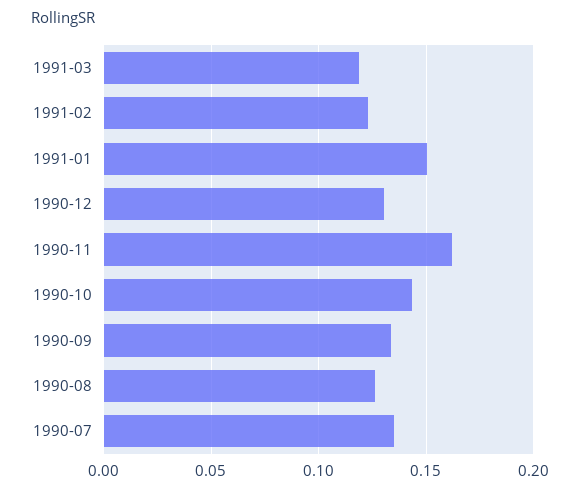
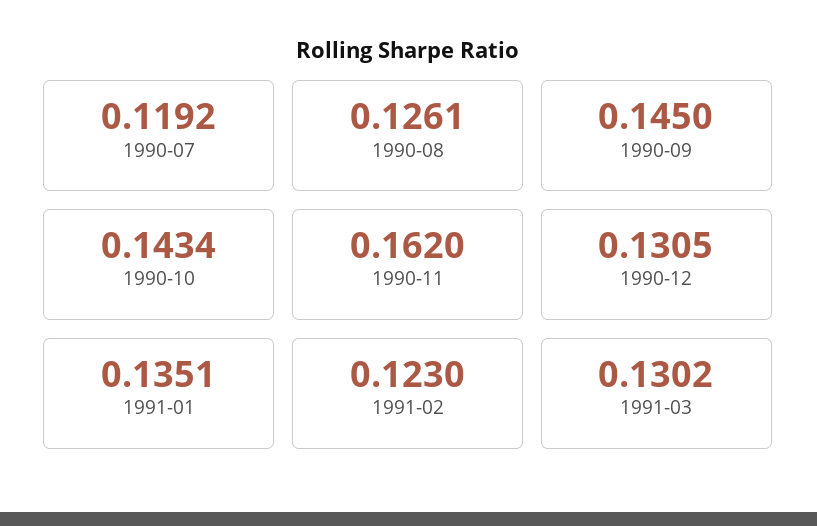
  {
-   "1991-03": 0.12,
+   "1991-03": 0.1302,
    "1991-02": 0.123,
-   "1991-01": 0.15,
+   "1991-01": 0.1351,
    "1990-12": 0.1305,
    "1990-11": 0.162,
    "1990-10": 0.1434,
-   "1990-09": 0.135,
+   "1990-09": 0.145,
    "1990-08": 0.1261,
-   "1990-07": 0.135
+   "1990-07": 0.1192
  }

